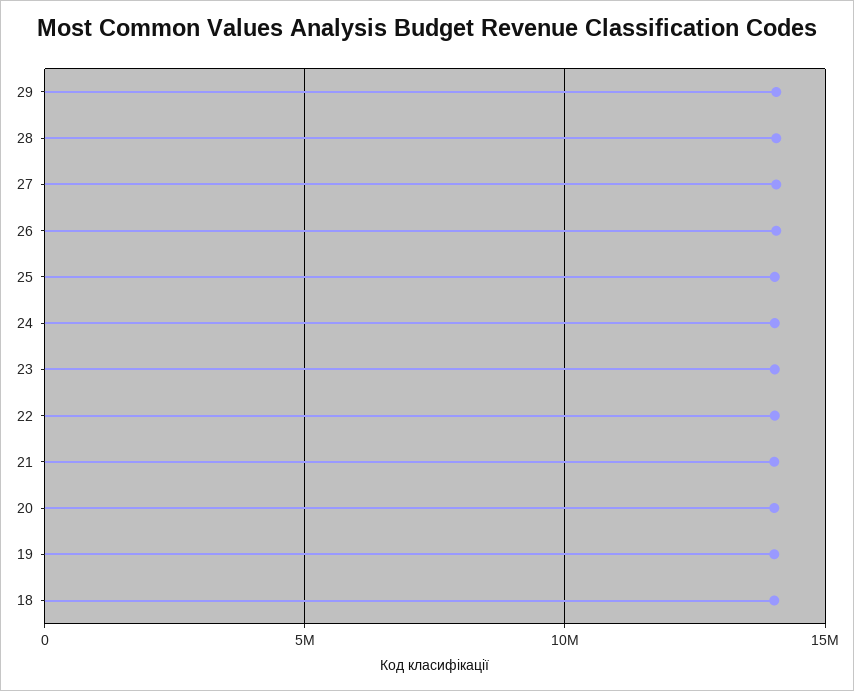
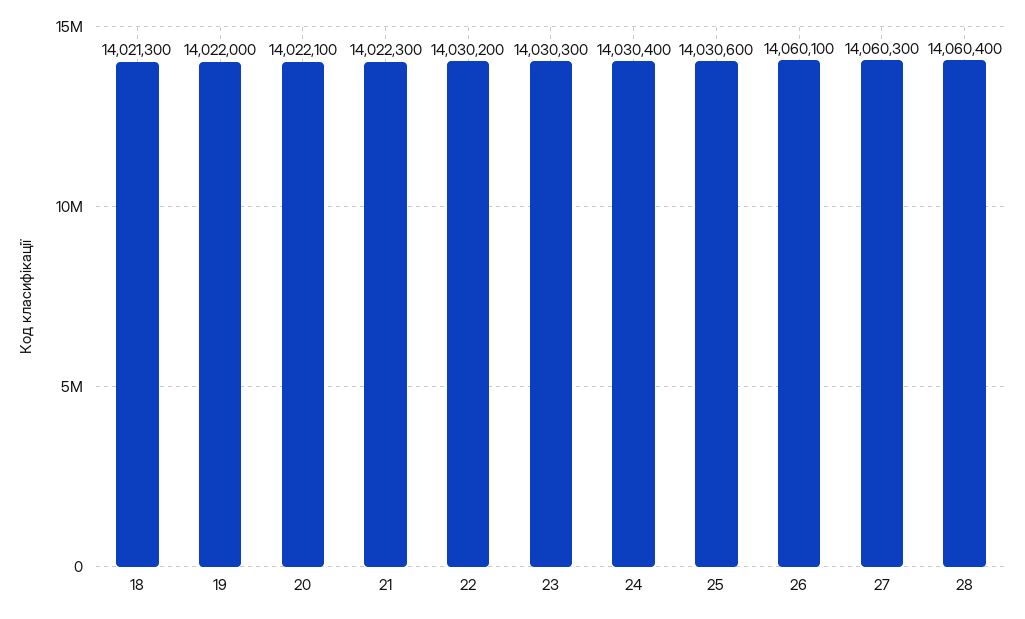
  {
-   "29": 14000000,
    "28": 14060400,
    "27": 14060300,
    "26": 14060100,
    "25": 14030600,
    "24": 14030400,
    "23": 14030300,
    "22": 14030200,
    "21": 14022300,
    "20": 14022100,
    "19": 14022000,
    "18": 14021300
  }

